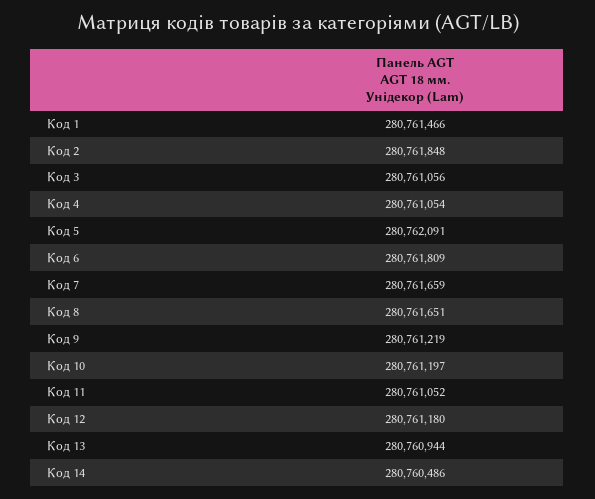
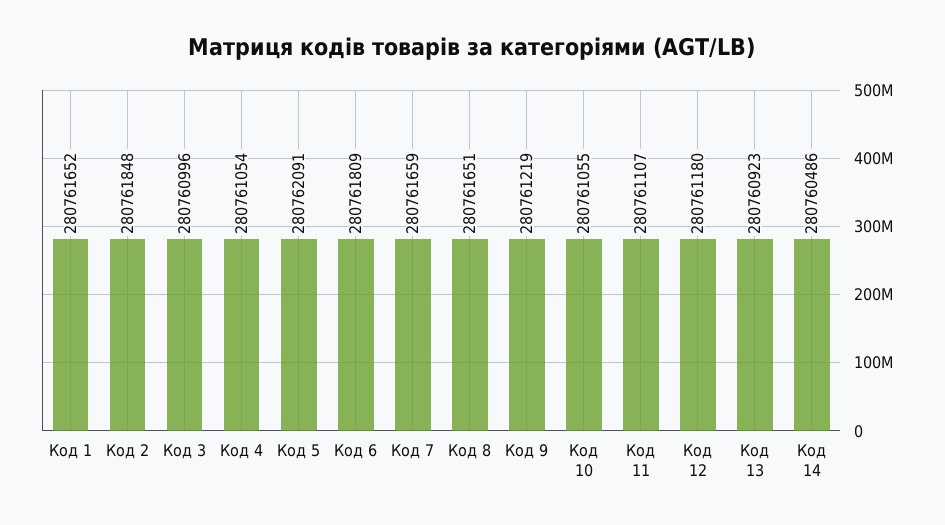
  {
-   "Код 1": 280761466,
+   "Код 1": 280761652,
    "Код 2": 280761848,
-   "Код 3": 280761056,
+   "Код 3": 280760996,
    "Код 4": 280761054,
    "Код 5": 280762091,
    "Код 6": 280761809,
    "Код 7": 280761659,
    "Код 8": 280761651,
    "Код 9": 280761219,
-   "Код 10": 280761197,
+   "Код 10": 280761055,
-   "Код 11": 280761052,
+   "Код 11": 280761107,
    "Код 12": 280761180,
-   "Код 13": 280760944,
+   "Код 13": 280760923,
    "Код 14": 280760486
  }

